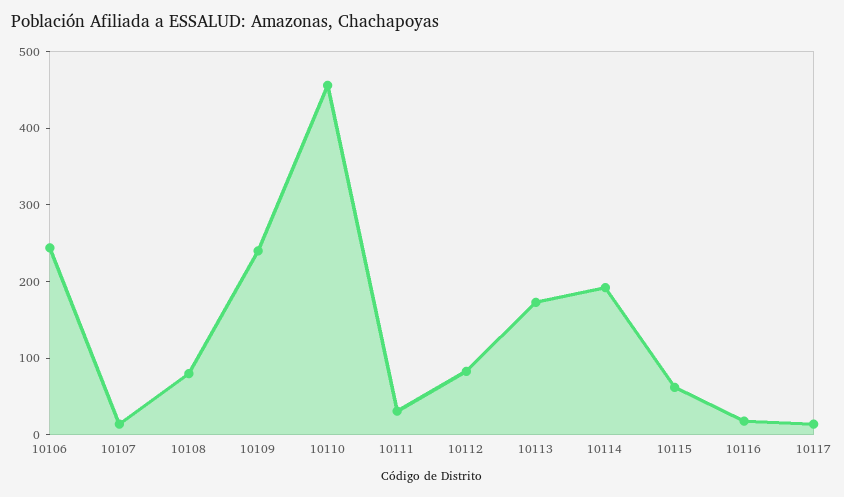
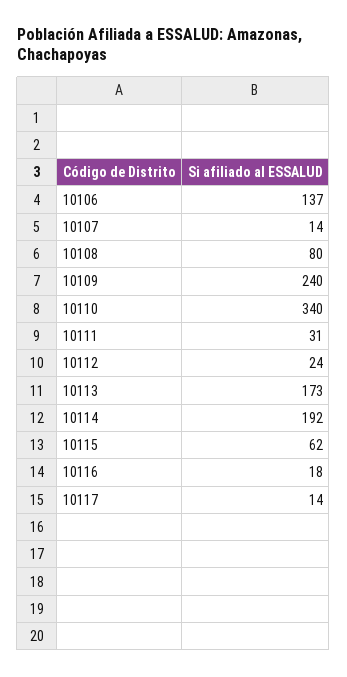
  {
-   "10106": 240,
+   "10106": 137,
    "10107": 14,
    "10108": 80,
    "10109": 240,
-   "10110": 460,
+   "10110": 340,
    "10111": 31,
-   "10112": 80,
+   "10112": 24,
    "10113": 173,
    "10114": 192,
    "10115": 62,
    "10116": 18,
    "10117": 14
  }

